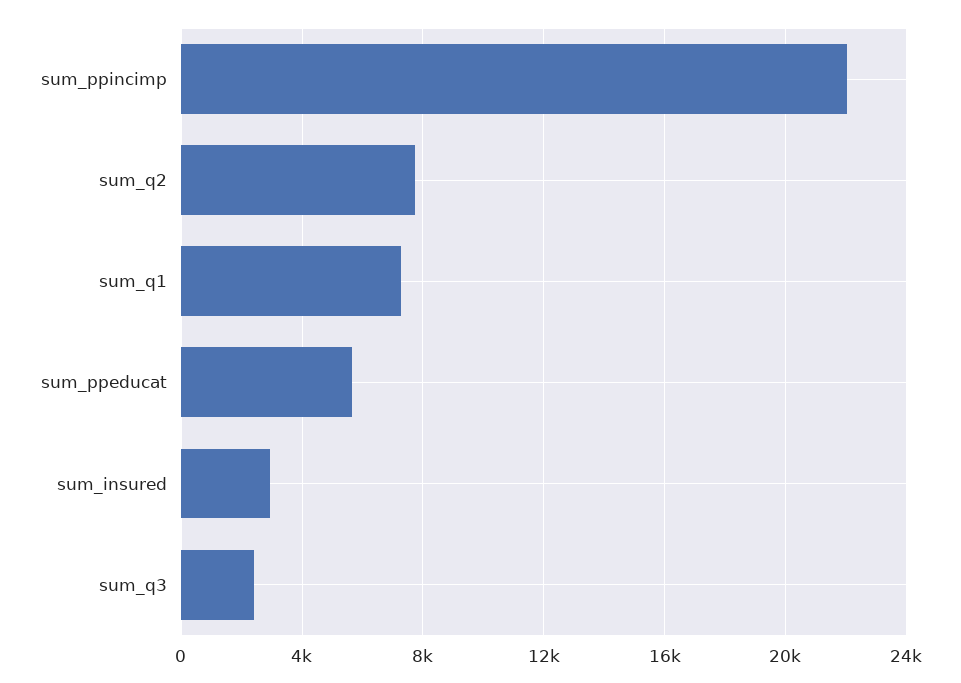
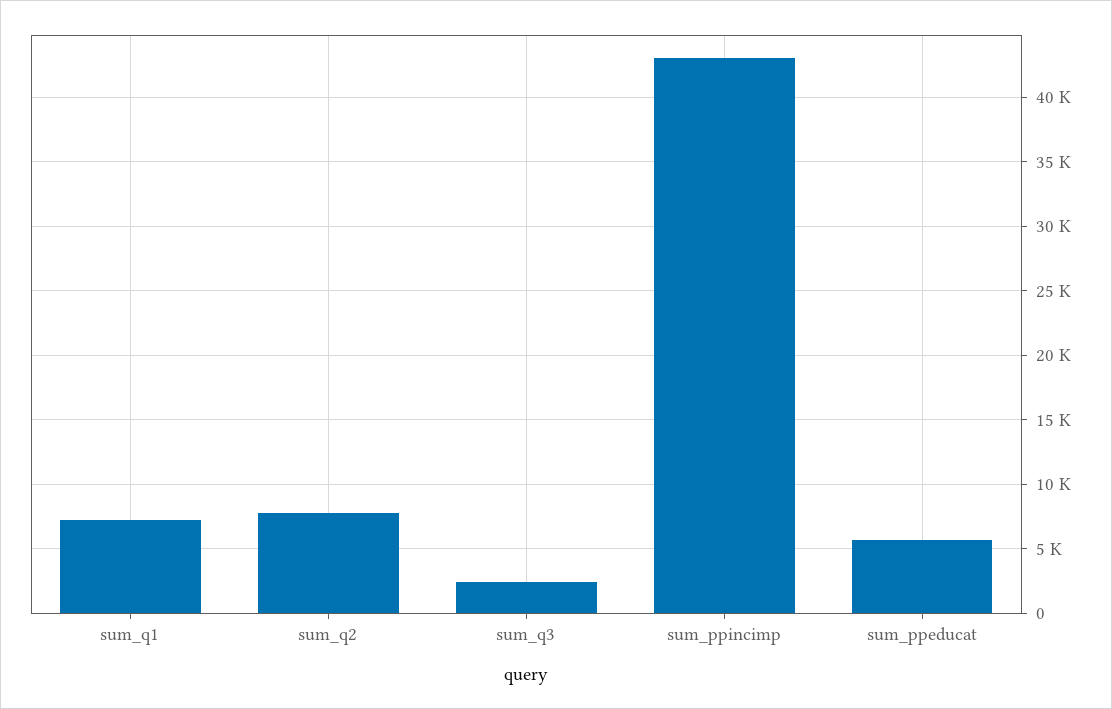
  {
-   "sum_ppincimp": 22000,
+   "sum_ppincimp": 43000,
    "sum_q2": 8000,
    "sum_q1": 7500,
    "sum_ppeducat": 5500,
-   "sum_insured": 3000,
    "sum_q3": 2500
  }

